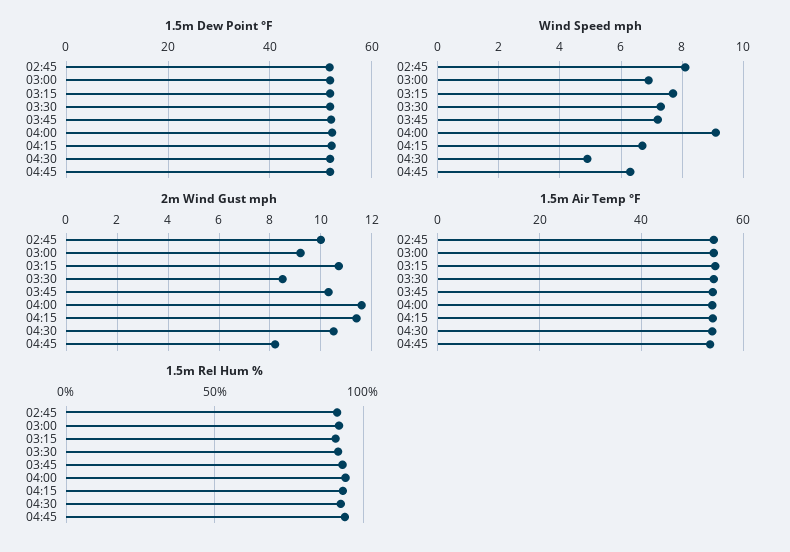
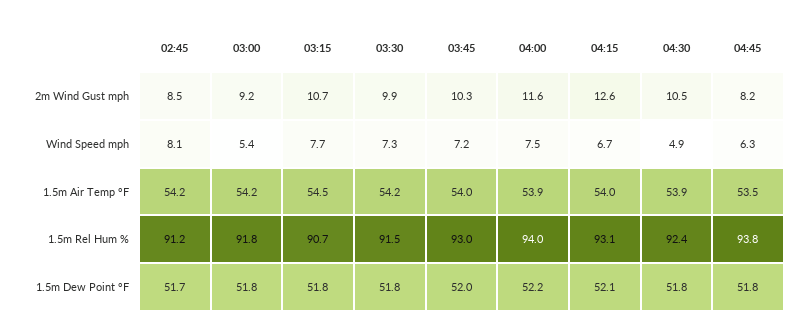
  {
    "1.5m Dew Point °F": {
      "02:45": 51.7,
      "03:00": 51.8,
      "03:15": 51.8,
      "03:30": 51.8,
      "03:45": 52,
      "04:00": 52.2,
      "04:15": 52.1,
      "04:30": 51.8,
      "04:45": 51.8
    },
    "Wind Speed mph": {
      "02:45": 8.1,
-     "03:00": 7,
+     "03:00": 5.4,
      "03:15": 7.7,
      "03:30": 7.3,
      "03:45": 7.2,
-     "04:00": 9,
+     "04:00": 7.5,
      "04:15": 6.7,
      "04:30": 4.9,
      "04:45": 6.3
    },
    "2m Wind Gust mph": {
-     "02:45": 10,
+     "02:45": 8.5,
      "03:00": 9.2,
      "03:15": 10.7,
-     "03:30": 8.5,
+     "03:30": 9.9,
      "03:45": 10.3,
      "04:00": 11.6,
-     "04:15": 11.5,
+     "04:15": 12.6,
      "04:30": 10.5,
      "04:45": 8.2
    },
    "1.5m Air Temp °F": {
      "02:45": 54.2,
      "03:00": 54.2,
      "03:15": 54.5,
      "03:30": 54.2,
      "03:45": 54,
      "04:00": 53.9,
      "04:15": 54,
      "04:30": 53.9,
      "04:45": 53.5
    },
    "1.5m Rel Hum %": {
      "02:45": 91.2,
      "03:00": 91.8,
      "03:15": 90.7,
      "03:30": 91.5,
      "03:45": 93,
      "04:00": 94,
      "04:15": 93.1,
      "04:30": 92.4,
      "04:45": 93.8
    }
  }

